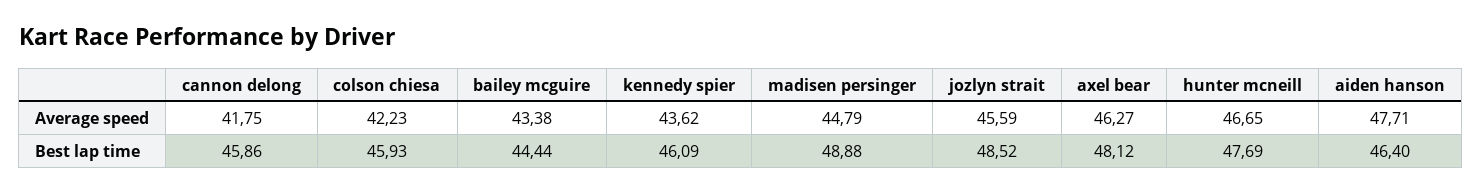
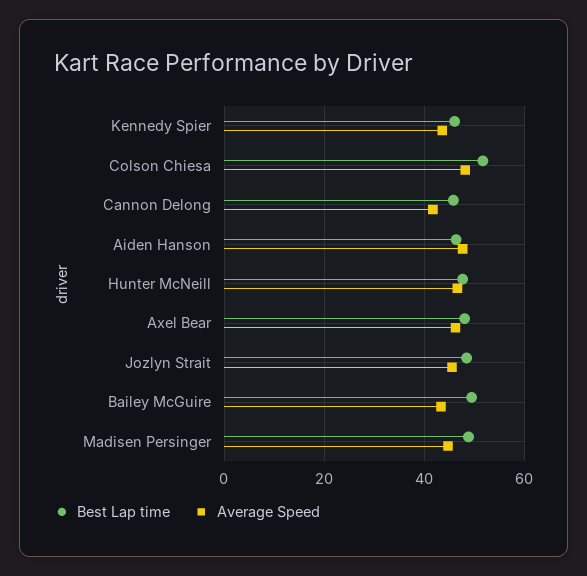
  {
    "Average speed": {
      "cannon delong": 41.75,
-     "colson chiesa": 42.23,
+     "colson chiesa": 48,
      "bailey mcguire": 43.38,
      "kennedy spier": 43.62,
      "madisen persinger": 44.79,
      "jozlyn strait": 45.59,
      "axel bear": 46.27,
      "hunter mcneill": 46.65,
      "aiden hanson": 47.71
    },
    "Best lap time": {
      "cannon delong": 45.86,
-     "colson chiesa": 45.93,
+     "colson chiesa": 52,
-     "bailey mcguire": 44.44,
+     "bailey mcguire": 50,
      "kennedy spier": 46.09,
      "madisen persinger": 48.88,
      "jozlyn strait": 48.52,
      "axel bear": 48.12,
      "hunter mcneill": 47.69,
      "aiden hanson": 46.4
    }
  }

